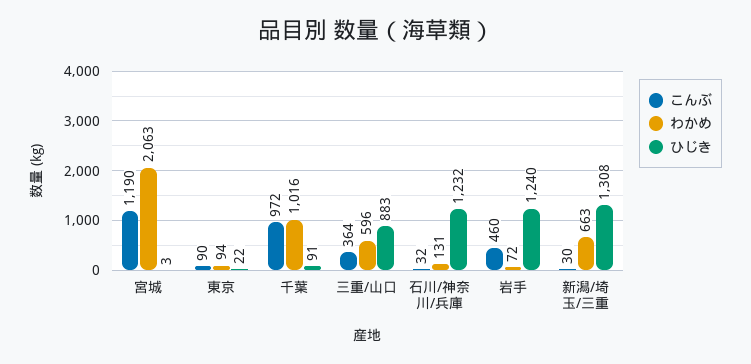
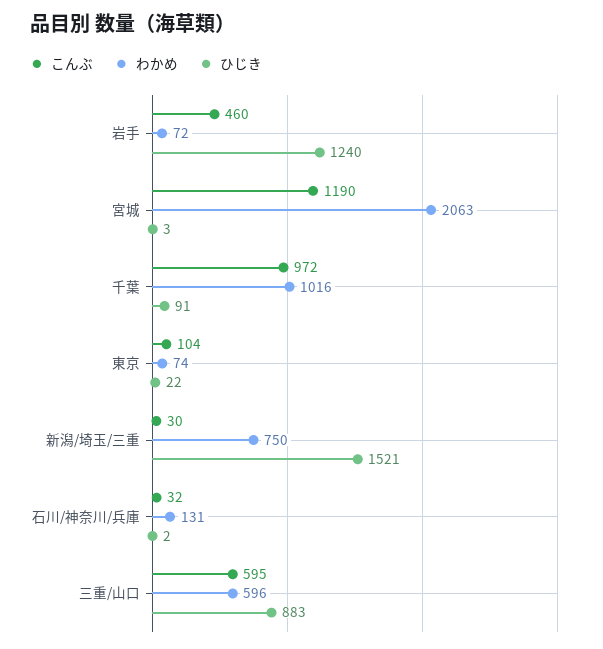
  {
    "こんぶ": {
      "宮城": 1190,
-     "東京": 90,
+     "東京": 104,
      "千葉": 972,
-     "三重/山口": 364,
+     "三重/山口": 595,
      "石川/神奈川/兵庫": 32,
      "岩手": 460,
      "新潟/埼玉/三重": 30
    },
    "わかめ": {
      "宮城": 2063,
-     "東京": 94,
+     "東京": 74,
      "千葉": 1016,
      "三重/山口": 596,
      "石川/神奈川/兵庫": 131,
      "岩手": 72,
-     "新潟/埼玉/三重": 663
+     "新潟/埼玉/三重": 750
    },
    "ひじき": {
      "宮城": 3,
      "東京": 22,
      "千葉": 91,
      "三重/山口": 883,
-     "石川/神奈川/兵庫": 1232,
+     "石川/神奈川/兵庫": 2,
      "岩手": 1240,
-     "新潟/埼玉/三重": 1308
+     "新潟/埼玉/三重": 1521
    }
  }

